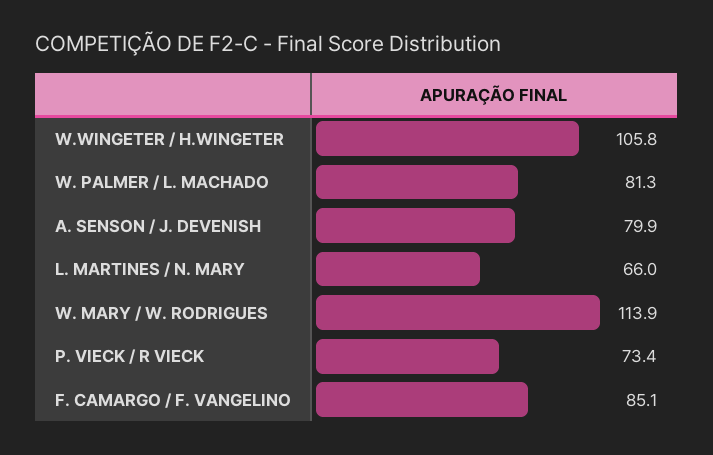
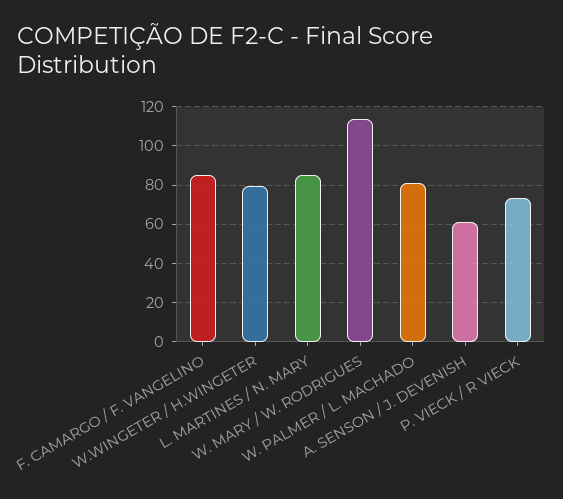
  {
-   "W.WINGETER / H.WINGETER": 105.8,
+   "W.WINGETER / H.WINGETER": 80,
    "W. PALMER / L. MACHADO": 81.3,
-   "A. SENSON / J. DEVENISH": 79.9,
+   "A. SENSON / J. DEVENISH": 60,
-   "L. MARTINES / N. MARY": 66,
+   "L. MARTINES / N. MARY": 85,
    "W. MARY / W. RODRIGUES": 113.9,
    "P. VIECK / R VIECK": 73.4,
    "F. CAMARGO / F. VANGELINO": 85.1
  }

